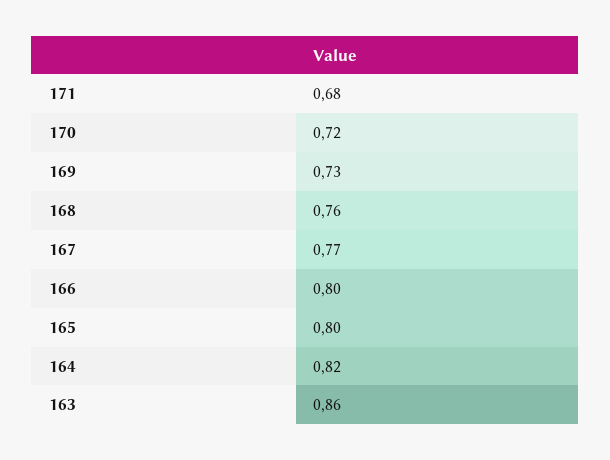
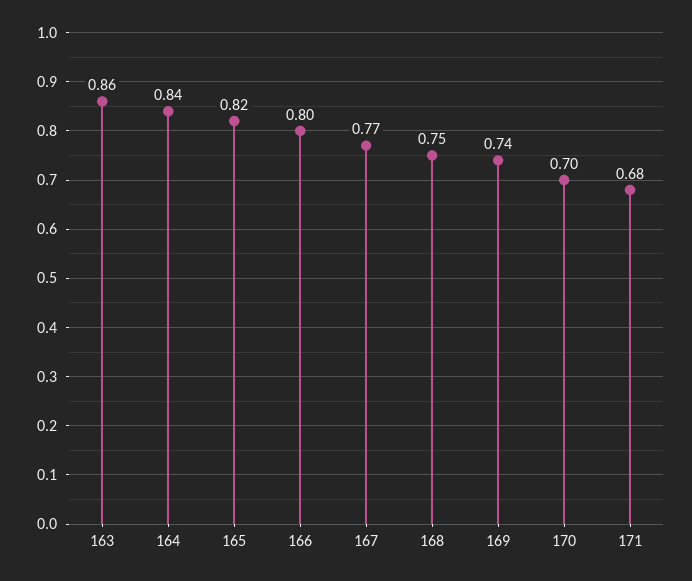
  {
    "171": 0.68,
-   "170": 0.72,
+   "170": 0.7,
-   "169": 0.73,
+   "169": 0.74,
-   "168": 0.76,
+   "168": 0.75,
    "167": 0.77,
    "166": 0.8,
-   "165": 0.8,
+   "165": 0.82,
-   "164": 0.82,
+   "164": 0.84,
    "163": 0.86
  }

